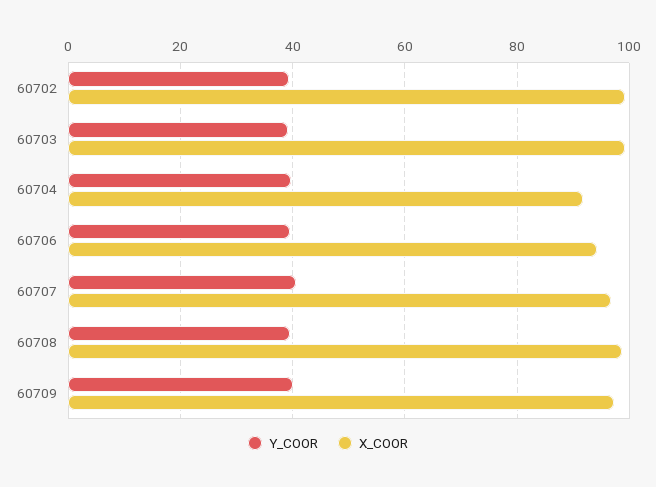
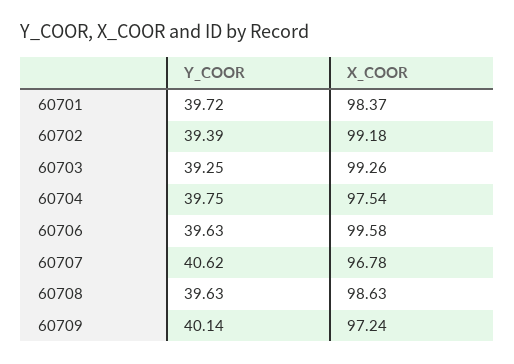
  {
    "Y_COOR": {
      "60702": 39.39,
      "60703": 39.25,
      "60704": 39.75,
      "60706": 39.63,
      "60707": 40.62,
      "60708": 39.63,
-     "60709": 40.14
+     "60709": 40.14,
+     "60701": 39.72
    },
    "X_COOR": {
      "60702": 99.18,
      "60703": 99.26,
-     "60704": 92,
+     "60704": 97.54,
-     "60706": 94,
+     "60706": 99.58,
      "60707": 96.78,
      "60708": 98.63,
-     "60709": 97.24
+     "60709": 97.24,
+     "60701": 98.37
    }
  }

